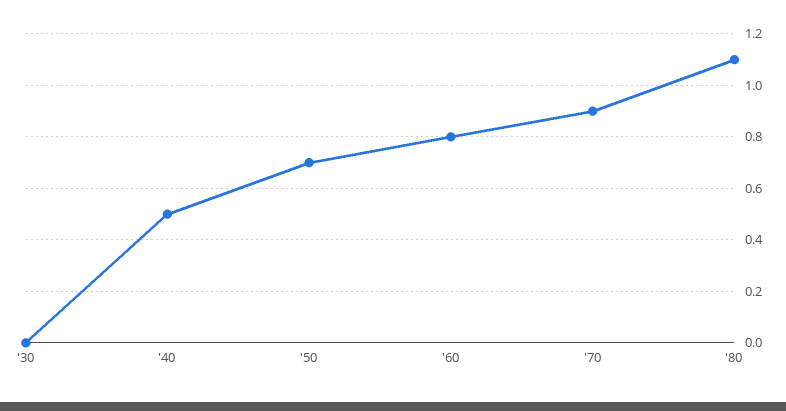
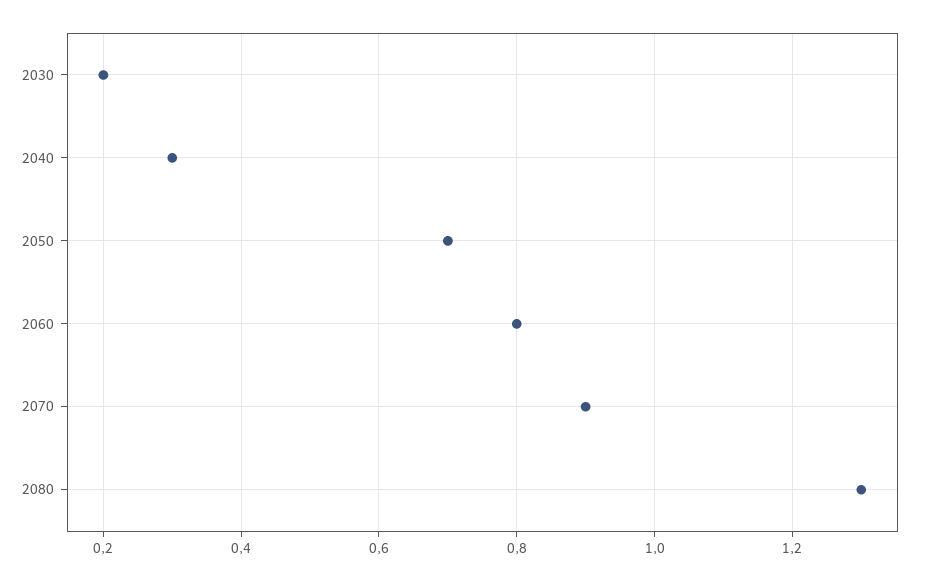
  {
-   "'30": 0,
+   "'30": 0.2,
-   "'40": 0.5,
+   "'40": 0.3,
    "'50": 0.7,
    "'60": 0.8,
    "'70": 0.9,
-   "'80": 1.1
+   "'80": 1.3
  }

